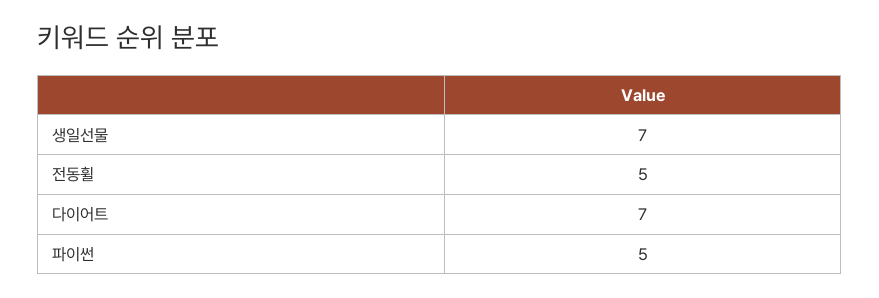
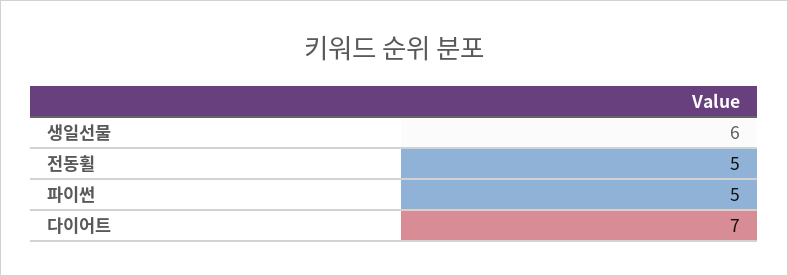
  {
-   "생일선물": 7,
+   "생일선물": 6,
    "전동휠": 5,
    "다이어트": 7,
    "파이썬": 5
  }

